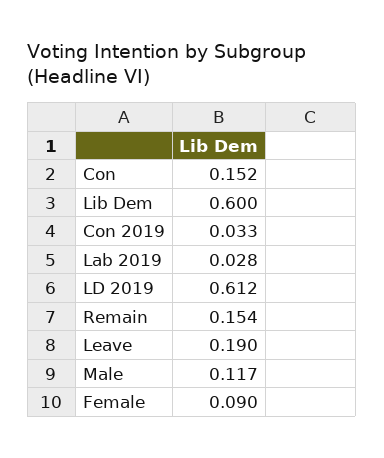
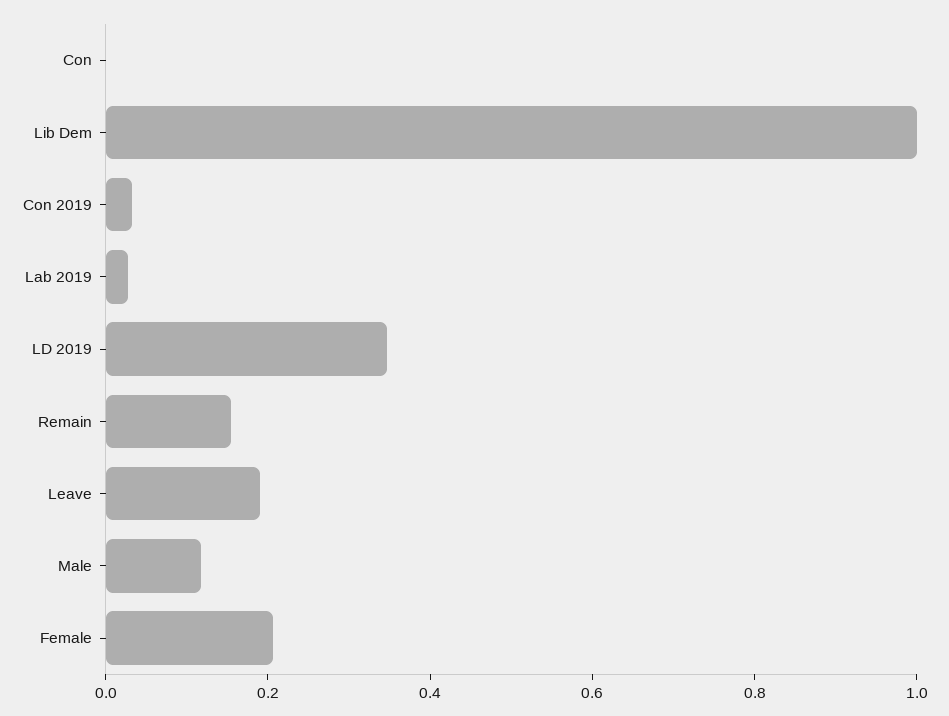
  {
-   "Con": 0.152,
+   "Con": 0,
-   "Lib Dem": 0.6,
+   "Lib Dem": 1,
    "Con 2019": 0.033,
    "Lab 2019": 0.028,
-   "LD 2019": 0.612,
+   "LD 2019": 0.35,
    "Remain": 0.154,
    "Leave": 0.19,
    "Male": 0.117,
-   "Female": 0.09
+   "Female": 0.2
  }

